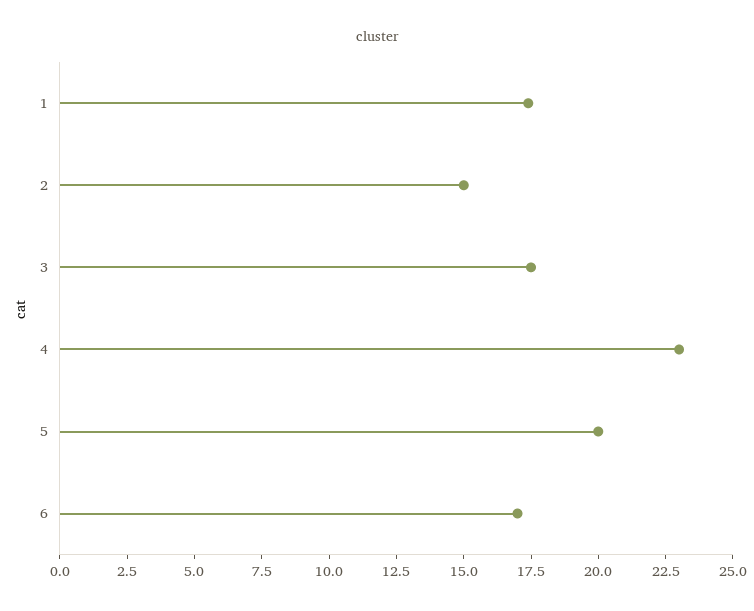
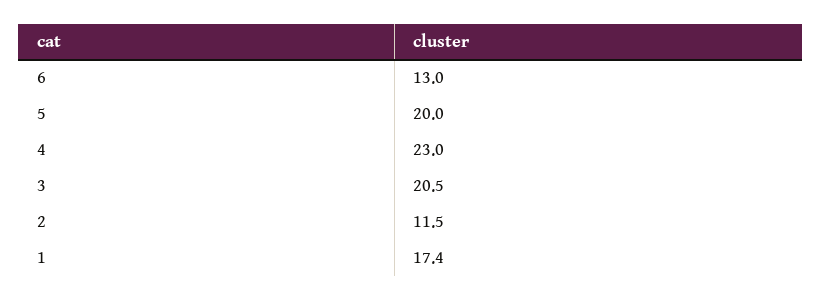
  {
    "1": 17.4,
-   "2": 15,
+   "2": 11.5,
-   "3": 17.5,
+   "3": 20.5,
    "4": 23,
    "5": 20,
-   "6": 17
+   "6": 13
  }

